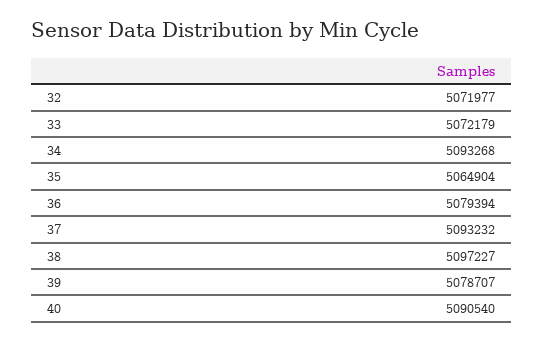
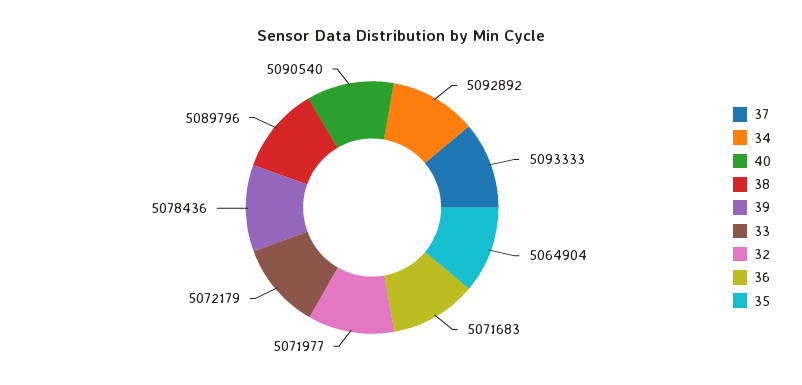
  {
    "32": 5071977,
    "33": 5072179,
-   "34": 5093268,
+   "34": 5092892,
    "35": 5064904,
-   "36": 5079394,
+   "36": 5071683,
-   "37": 5093232,
+   "37": 5093333,
-   "38": 5097227,
+   "38": 5089796,
-   "39": 5078707,
+   "39": 5078436,
    "40": 5090540
  }

